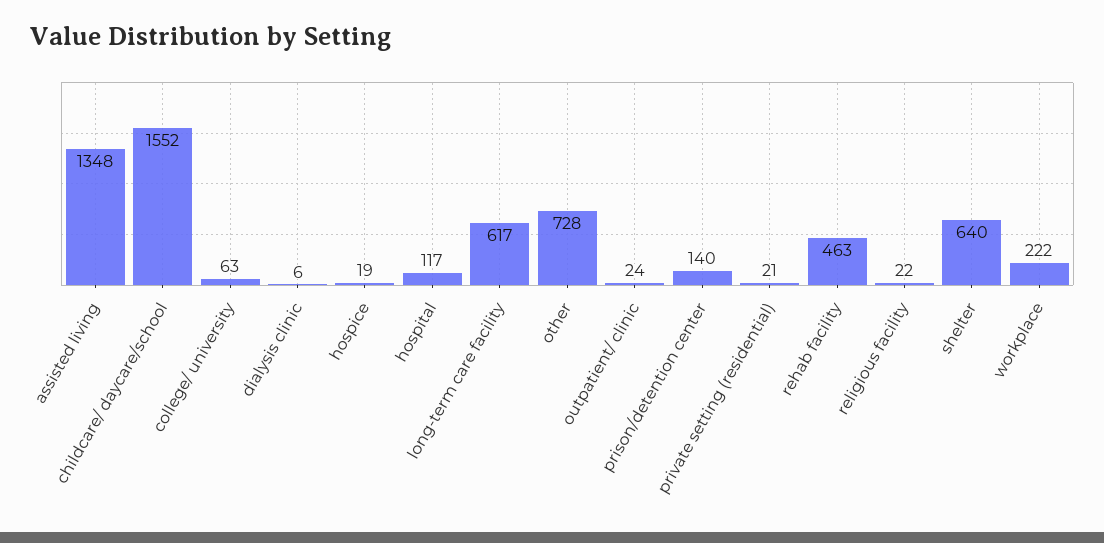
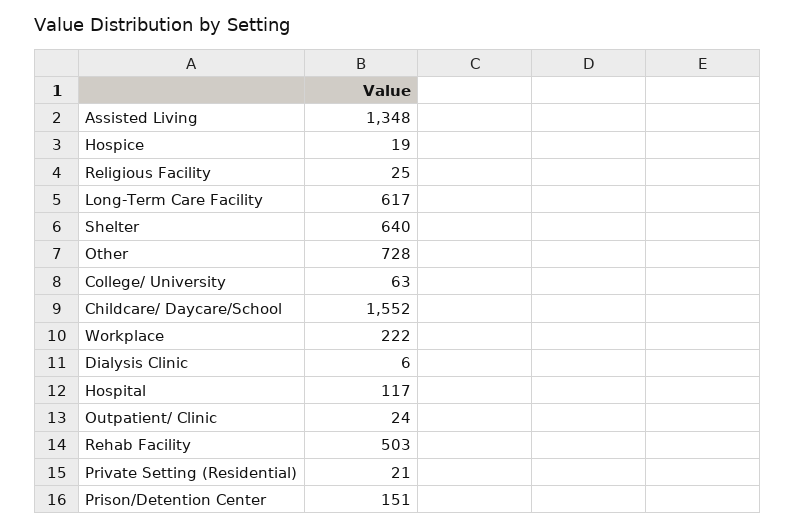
  {
    "assisted living": 1348,
    "childcare/ daycare/school": 1552,
    "college/ university": 63,
    "dialysis clinic": 6,
    "hospice": 19,
    "hospital": 117,
    "long-term care facility": 617,
    "other": 728,
    "outpatient/ clinic": 24,
-   "prison/detention center": 140,
+   "prison/detention center": 151,
    "private setting (residential)": 21,
-   "rehab facility": 463,
+   "rehab facility": 503,
-   "religious facility": 22,
+   "religious facility": 25,
    "shelter": 640,
    "workplace": 222
  }

